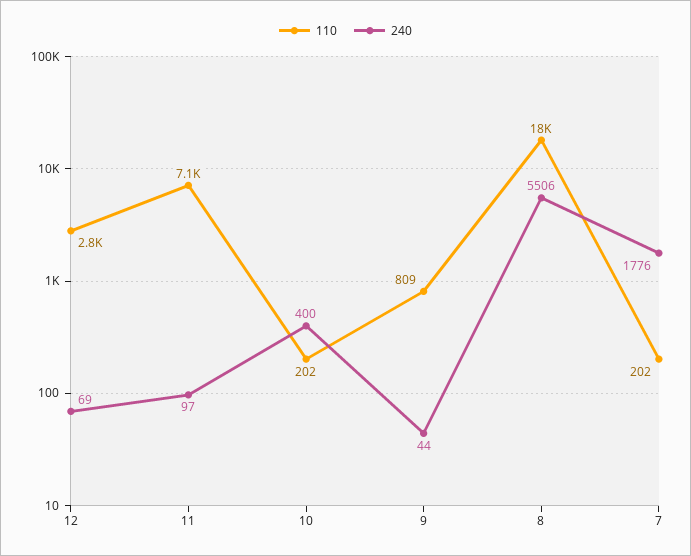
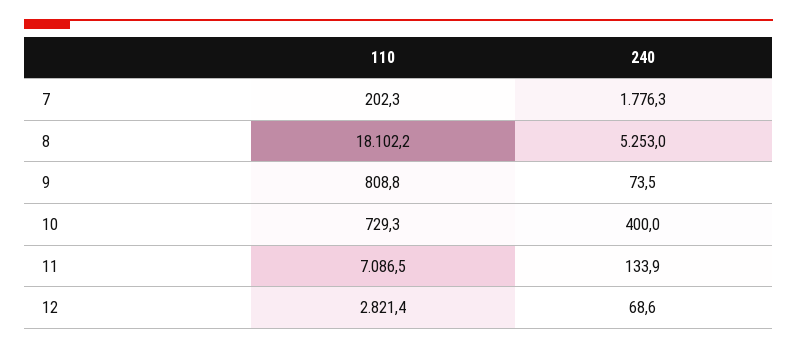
  {
    "110": {
      "12": 2821.4,
      "11": 7086.5,
-     "10": 202,
+     "10": 729.3,
      "9": 808.8,
      "8": 18102.2,
      "7": 202.3
    },
    "240": {
      "12": 68.6,
-     "11": 97,
+     "11": 133.9,
      "10": 400,
-     "9": 44,
+     "9": 73.5,
-     "8": 5506,
+     "8": 5253,
      "7": 1776.3
    }
  }

